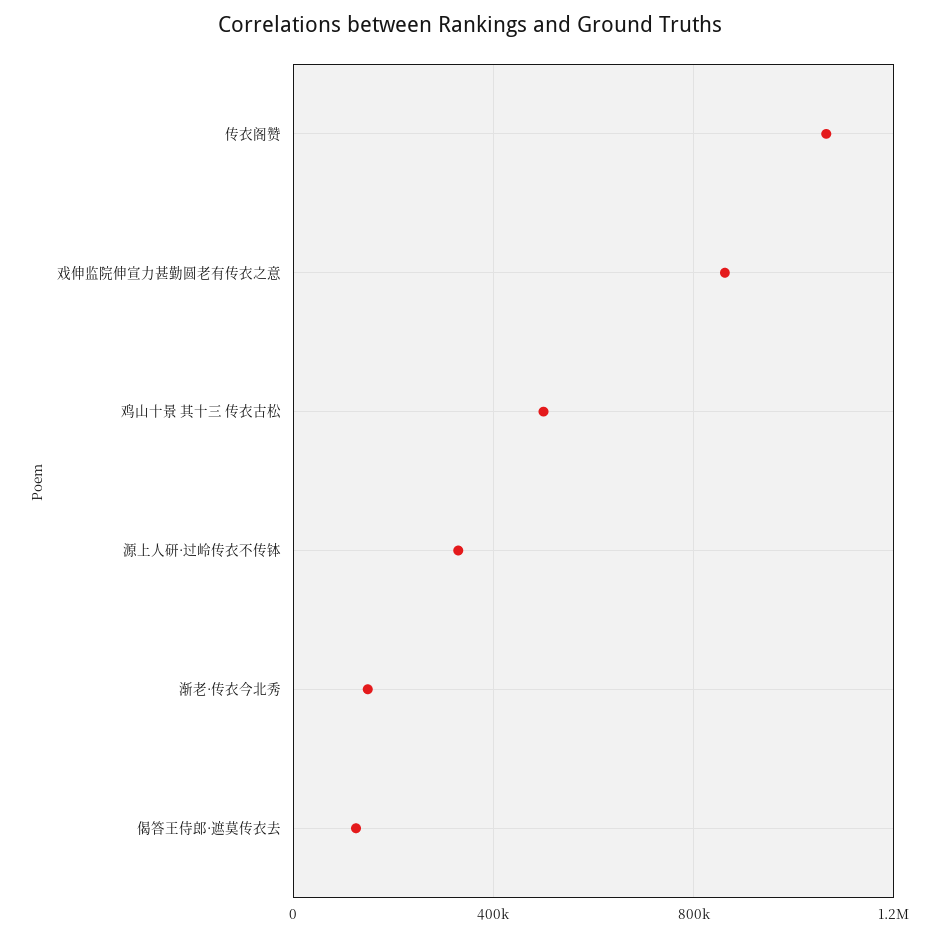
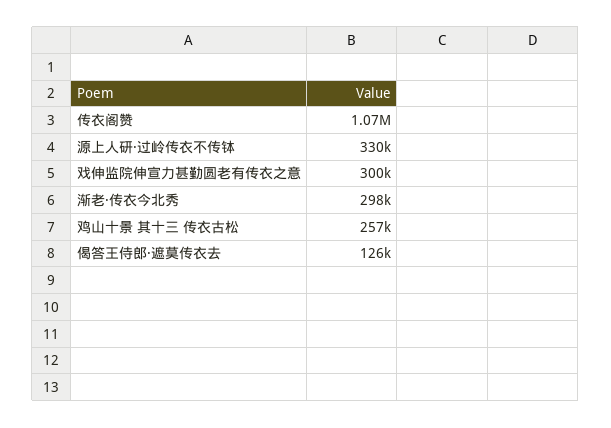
  {
    "传衣阁赞": 1070000,
-   "戏伸监院伸宣力甚勤圆老有传衣之意": 850000,
+   "戏伸监院伸宣力甚勤圆老有传衣之意": 300000,
-   "鸡山十景 其十三 传衣古松": 500000,
+   "鸡山十景 其十三 传衣古松": 257000,
    "源上人研·过岭传衣不传钵": 330000,
-   "渐老·传衣今北秀": 150000,
+   "渐老·传衣今北秀": 298000,
    "偈答王侍郎·遮莫传衣去": 126000
  }

